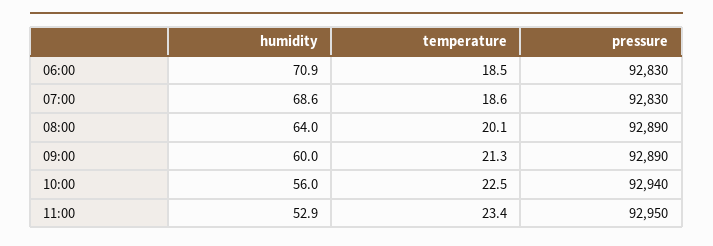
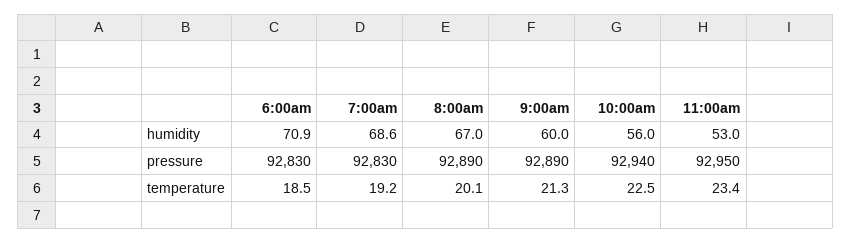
  {
    "humidity": {
      "06:00": 70.9,
      "07:00": 68.6,
-     "08:00": 64,
+     "08:00": 67,
      "09:00": 60,
      "10:00": 56,
-     "11:00": 52.9
+     "11:00": 53
    },
    "temperature": {
      "06:00": 18.5,
-     "07:00": 18.6,
+     "07:00": 19.2,
      "08:00": 20.1,
      "09:00": 21.3,
      "10:00": 22.5,
      "11:00": 23.4
    },
    "pressure": {
      "06:00": 92830,
      "07:00": 92830,
      "08:00": 92890,
      "09:00": 92890,
      "10:00": 92940,
      "11:00": 92950
    }
  }

